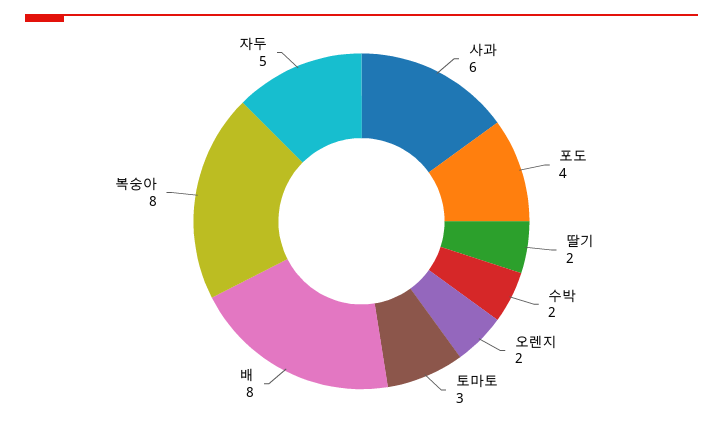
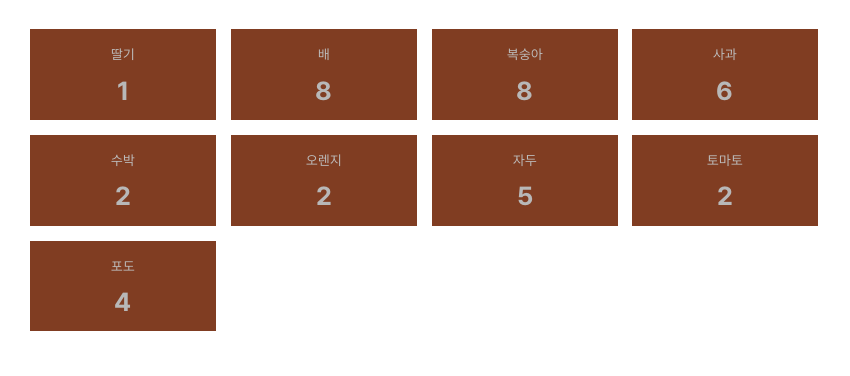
  {
    "사과": 6,
    "포도": 4,
-   "딸기": 2,
+   "딸기": 1,
    "수박": 2,
    "오렌지": 2,
-   "토마토": 3,
+   "토마토": 2,
    "배": 8,
    "복숭아": 8,
    "자두": 5
  }

